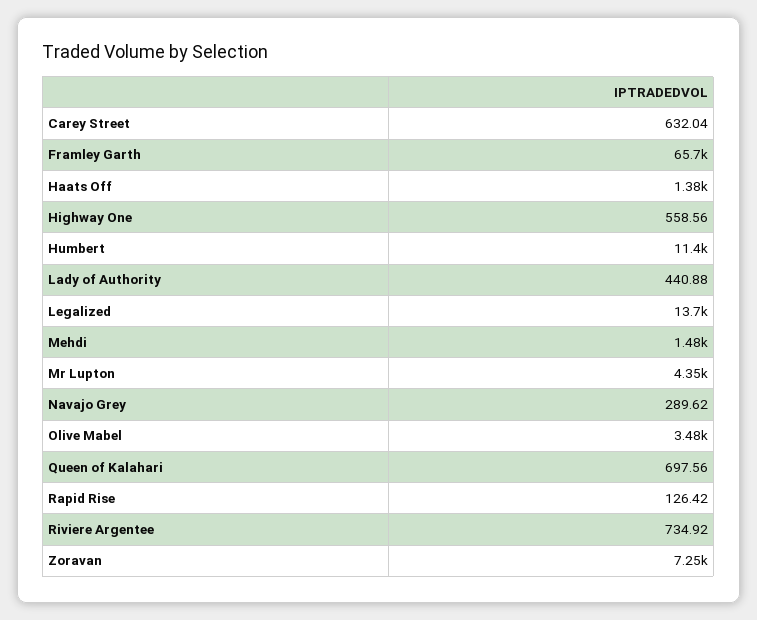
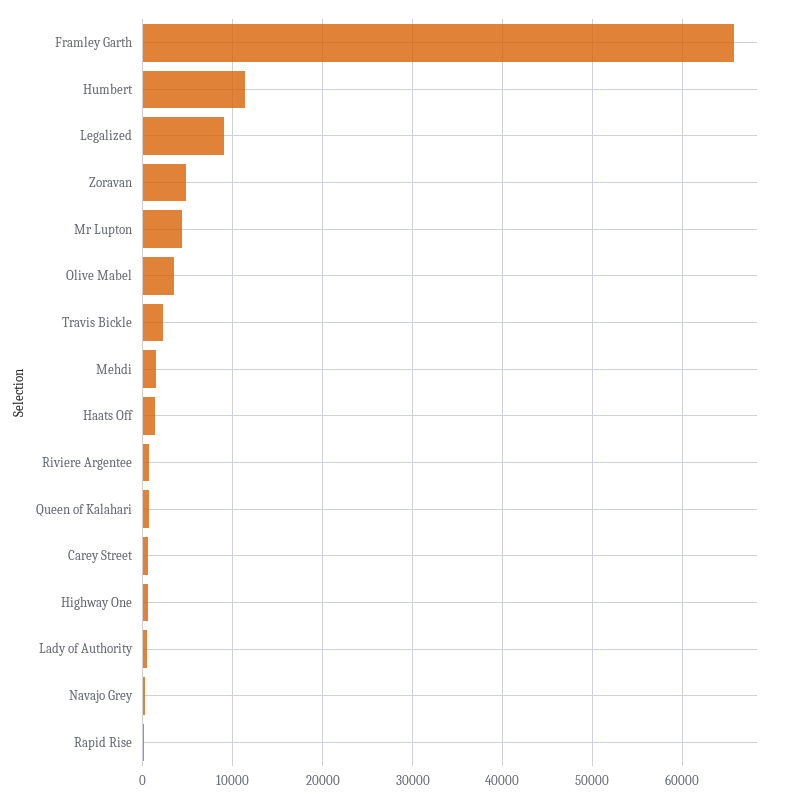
  {
    "Carey Street": 632.04,
    "Framley Garth": 65700,
    "Haats Off": 1380,
    "Highway One": 558.56,
    "Humbert": 11400,
    "Lady of Authority": 440.88,
-   "Legalized": 13700,
+   "Legalized": 9000,
    "Mehdi": 1480,
    "Mr Lupton": 4350,
    "Navajo Grey": 289.62,
    "Olive Mabel": 3480,
    "Queen of Kalahari": 697.56,
    "Rapid Rise": 126.42,
    "Riviere Argentee": 734.92,
-   "Zoravan": 7250
+   "Zoravan": 5000,
+   "Travis Bickle": 2000
  }

